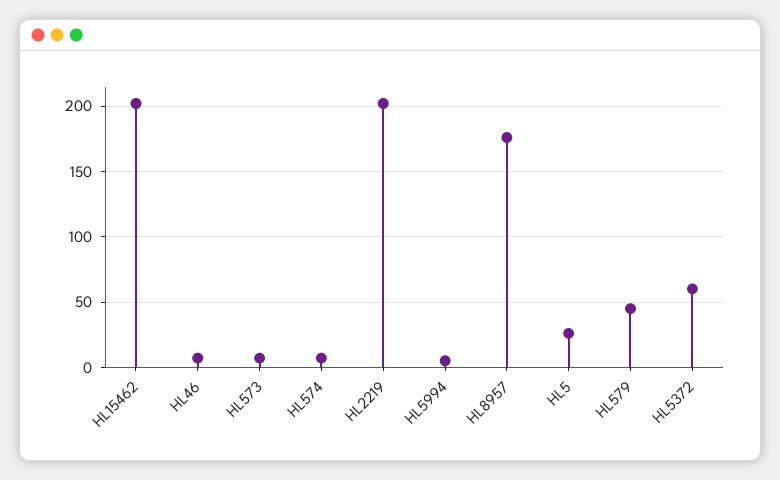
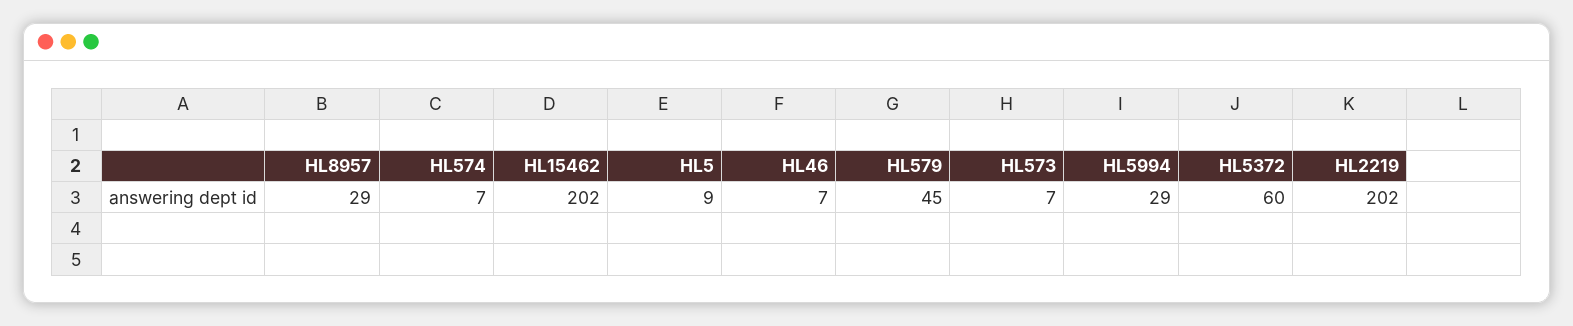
  {
    "HL15462": 202,
    "HL46": 7,
    "HL573": 7,
    "HL574": 7,
    "HL2219": 202,
-   "HL5994": 5,
+   "HL5994": 29,
-   "HL8957": 175,
+   "HL8957": 29,
-   "HL5": 25,
+   "HL5": 9,
    "HL579": 45,
    "HL5372": 60
  }

